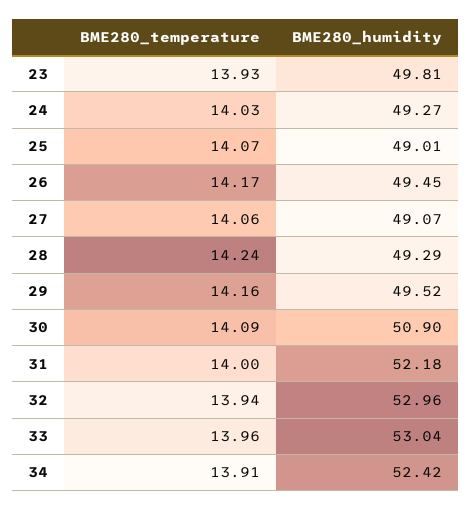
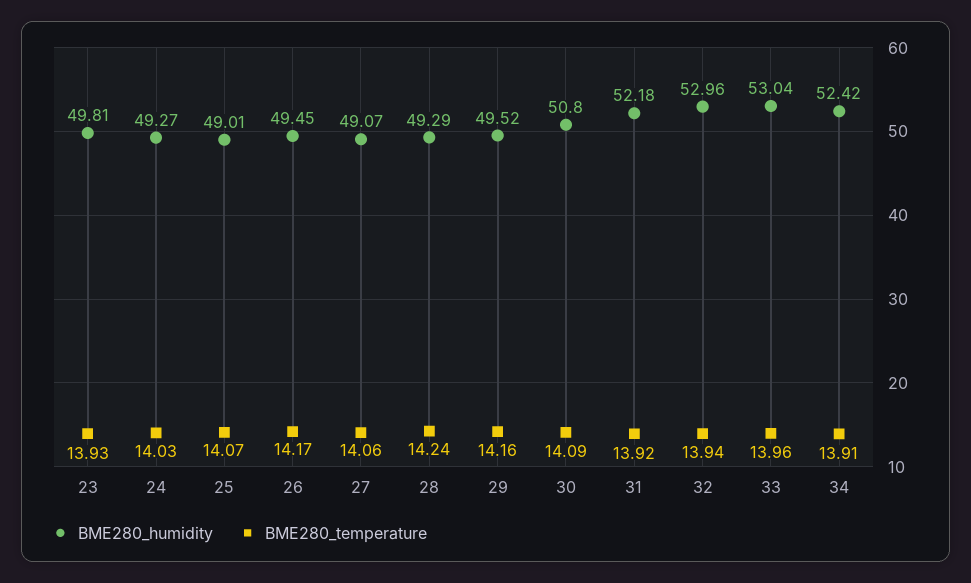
  {
    "BME280_temperature": {
      "23": 13.93,
      "24": 14.03,
      "25": 14.07,
      "26": 14.17,
      "27": 14.06,
      "28": 14.24,
      "29": 14.16,
      "30": 14.09,
-     "31": 14,
+     "31": 13.92,
      "32": 13.94,
      "33": 13.96,
      "34": 13.91
    },
    "BME280_humidity": {
      "23": 49.81,
      "24": 49.27,
      "25": 49.01,
      "26": 49.45,
      "27": 49.07,
      "28": 49.29,
      "29": 49.52,
-     "30": 50.9,
+     "30": 50.8,
      "31": 52.18,
      "32": 52.96,
      "33": 53.04,
      "34": 52.42
    }
  }

